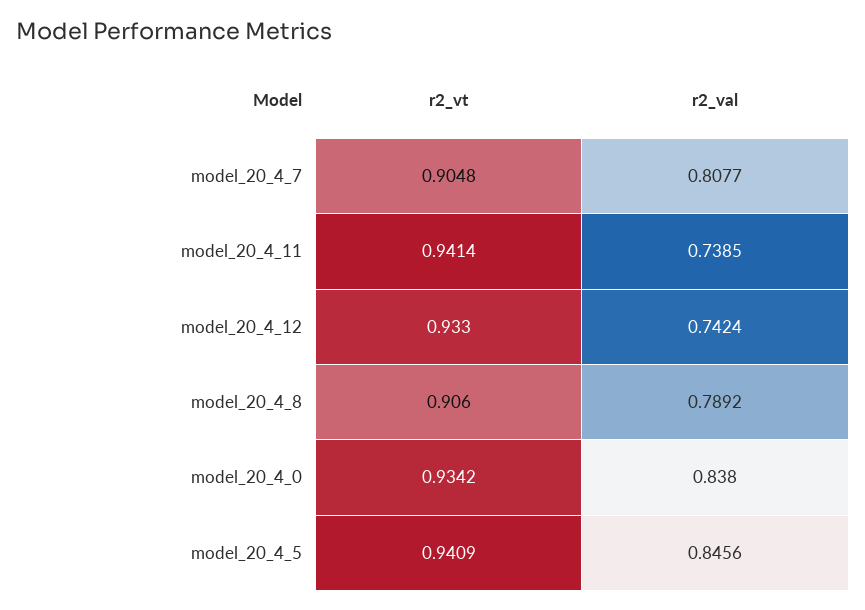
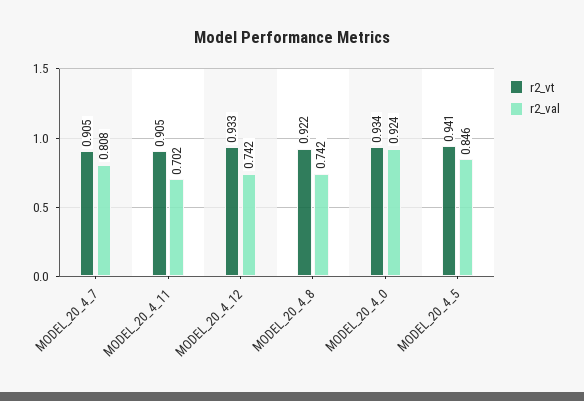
  {
    "r2_vt": {
      "model_20_4_7": 0.9048,
-     "model_20_4_11": 0.9414,
+     "model_20_4_11": 0.905,
      "model_20_4_12": 0.933,
-     "model_20_4_8": 0.906,
+     "model_20_4_8": 0.922,
      "model_20_4_0": 0.9342,
      "model_20_4_5": 0.9409
    },
    "r2_val": {
      "model_20_4_7": 0.8077,
-     "model_20_4_11": 0.7385,
+     "model_20_4_11": 0.702,
      "model_20_4_12": 0.7424,
-     "model_20_4_8": 0.7892,
+     "model_20_4_8": 0.742,
-     "model_20_4_0": 0.838,
+     "model_20_4_0": 0.924,
      "model_20_4_5": 0.8456
    }
  }

